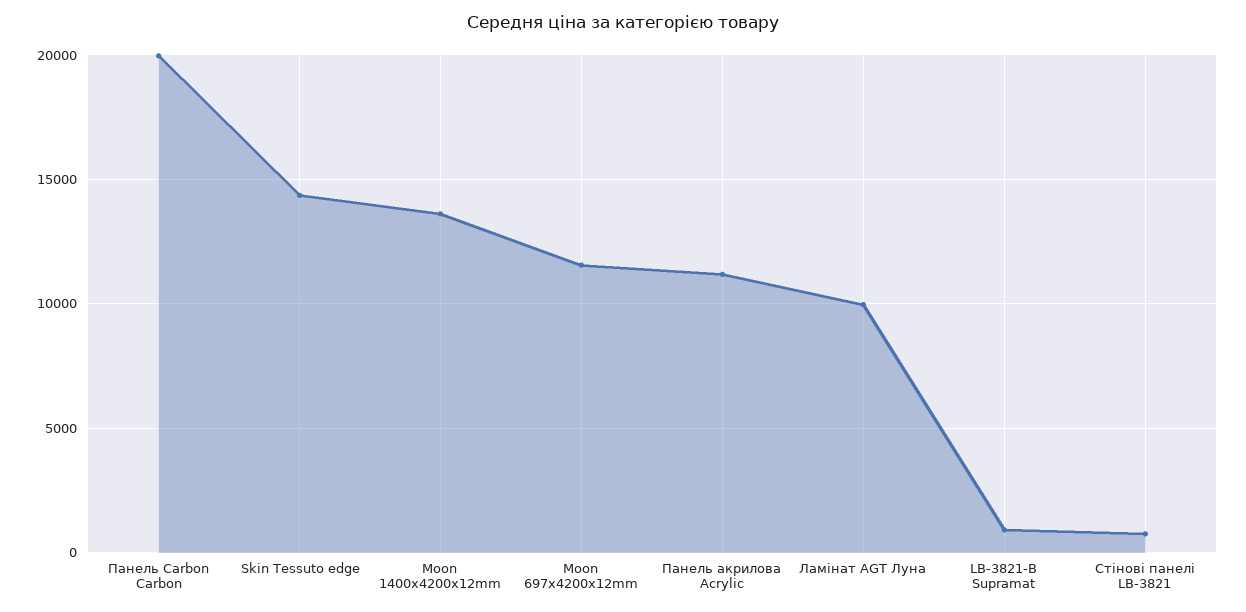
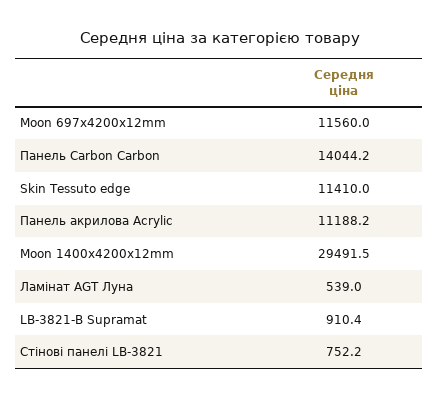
  {
-   "Панель Carbon Carbon": 20000,
+   "Панель Carbon Carbon": 14044.2,
-   "Skin Tessuto edge": 14500,
+   "Skin Tessuto edge": 11410,
-   "Moon 1400x4200x12mm": 13500,
+   "Moon 1400x4200x12mm": 29491.5,
    "Moon 697x4200x12mm": 11560,
    "Панель акрилова Acrylic": 11188.2,
-   "Ламінат AGT Луна": 10000,
+   "Ламінат AGT Луна": 539,
    "LB-3821-В Supramat": 910.4,
    "Стінові панелі LB-3821": 752.2
  }

